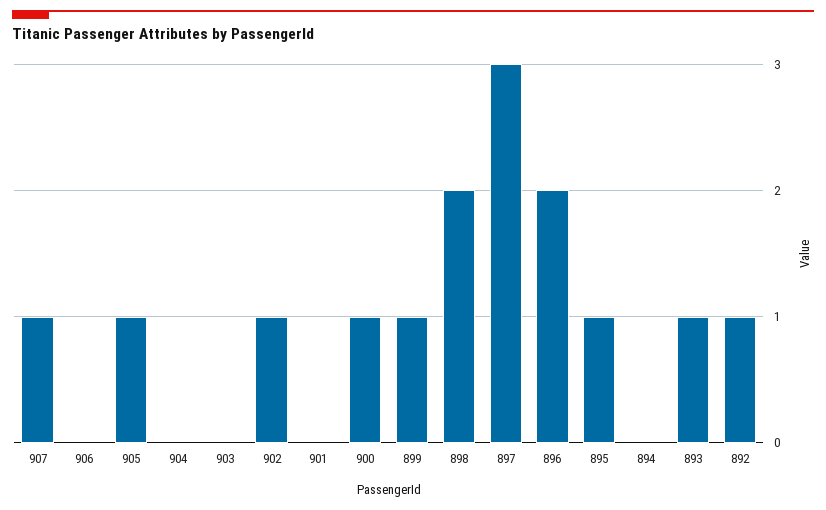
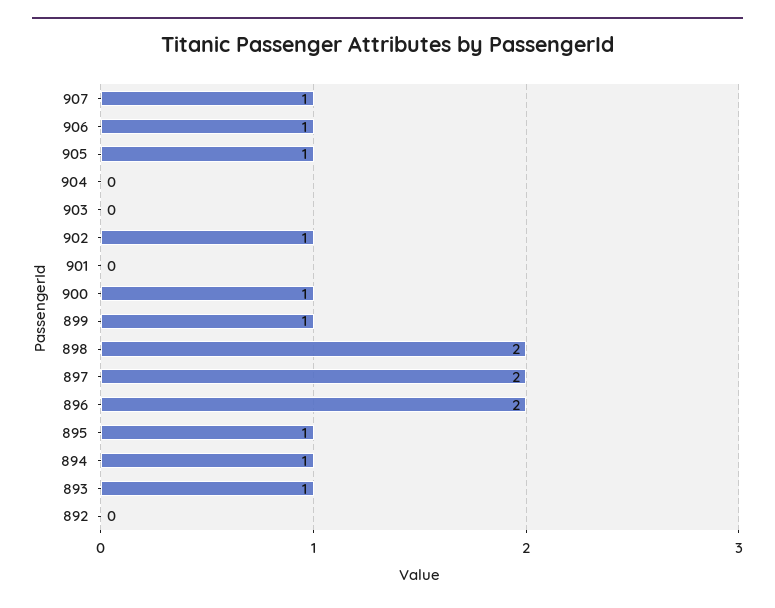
  {
    "907": 1,
-   "906": 0,
+   "906": 1,
    "905": 1,
    "904": 0,
    "903": 0,
    "902": 1,
    "901": 0,
    "900": 1,
    "899": 1,
    "898": 2,
-   "897": 3,
+   "897": 2,
    "896": 2,
    "895": 1,
-   "894": 0,
+   "894": 1,
    "893": 1,
-   "892": 1
+   "892": 0
  }

